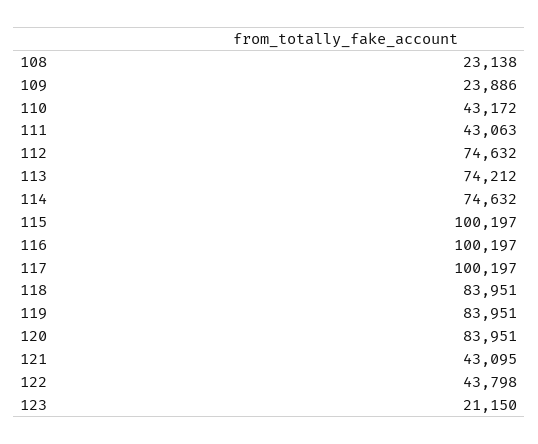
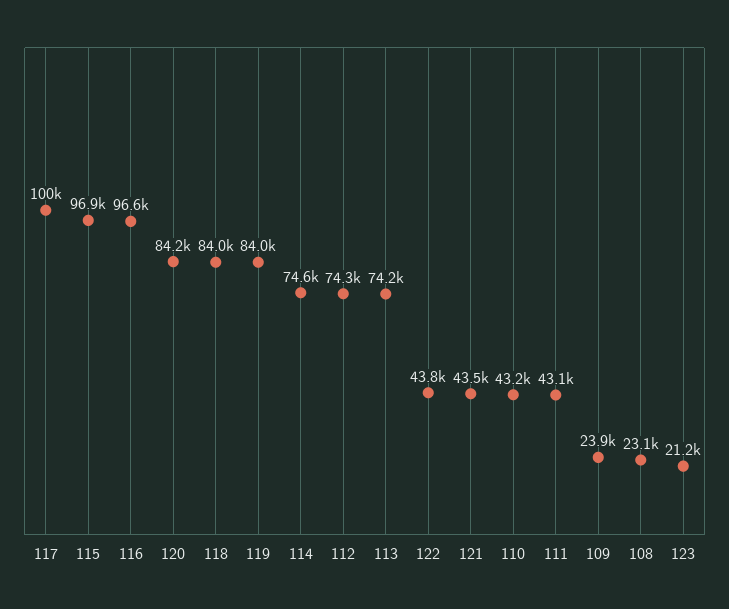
  {
    "108": 23138,
    "109": 23886,
    "110": 43172,
    "111": 43063,
-   "112": 74632,
+   "112": 74300,
    "113": 74212,
    "114": 74632,
-   "115": 100197,
+   "115": 96900,
-   "116": 100197,
+   "116": 96600,
    "117": 100197,
    "118": 83951,
    "119": 83951,
-   "120": 83951,
+   "120": 84200,
-   "121": 43095,
+   "121": 43500,
    "122": 43798,
    "123": 21150
  }

